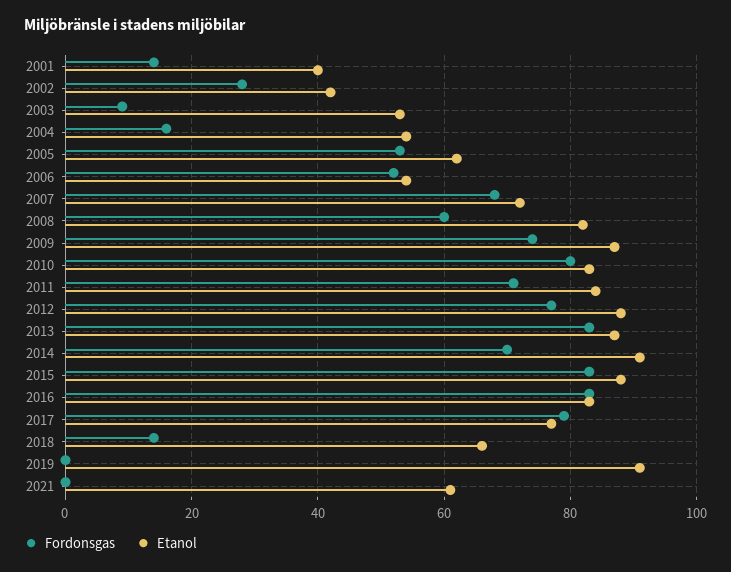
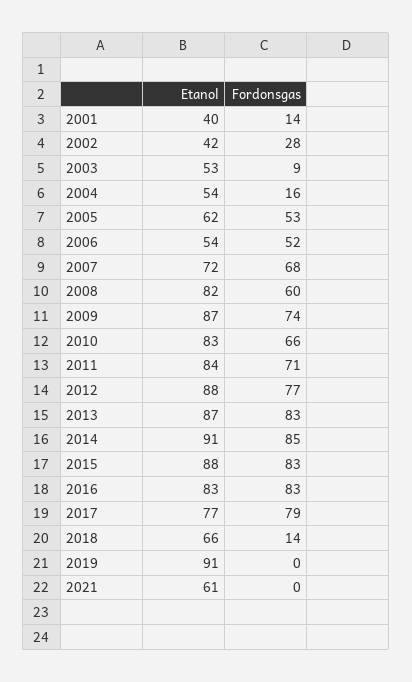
  {
    "Fordonsgas": {
      "2001": 14,
      "2002": 28,
      "2003": 9,
      "2004": 16,
      "2005": 53,
      "2006": 52,
      "2007": 68,
      "2008": 60,
      "2009": 74,
-     "2010": 80,
+     "2010": 66,
      "2011": 71,
      "2012": 77,
      "2013": 83,
-     "2014": 70,
+     "2014": 85,
      "2015": 83,
      "2016": 83,
      "2017": 79,
      "2018": 14,
      "2019": 0,
      "2021": 0
    },
    "Etanol": {
      "2001": 40,
      "2002": 42,
      "2003": 53,
      "2004": 54,
      "2005": 62,
      "2006": 54,
      "2007": 72,
      "2008": 82,
      "2009": 87,
      "2010": 83,
      "2011": 84,
      "2012": 88,
      "2013": 87,
      "2014": 91,
      "2015": 88,
      "2016": 83,
      "2017": 77,
      "2018": 66,
      "2019": 91,
      "2021": 61
    }
  }

